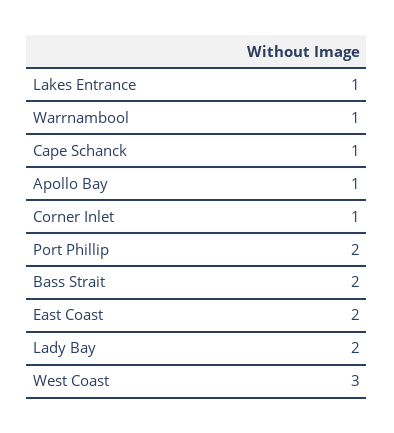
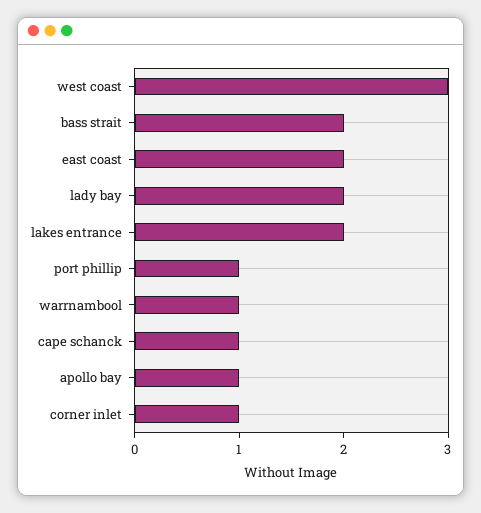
  {
-   "Lakes Entrance": 1,
+   "Lakes Entrance": 2,
    "Warrnambool": 1,
    "Cape Schanck": 1,
    "Apollo Bay": 1,
    "Corner Inlet": 1,
-   "Port Phillip": 2,
+   "Port Phillip": 1,
    "Bass Strait": 2,
    "East Coast": 2,
    "Lady Bay": 2,
    "West Coast": 3
  }

